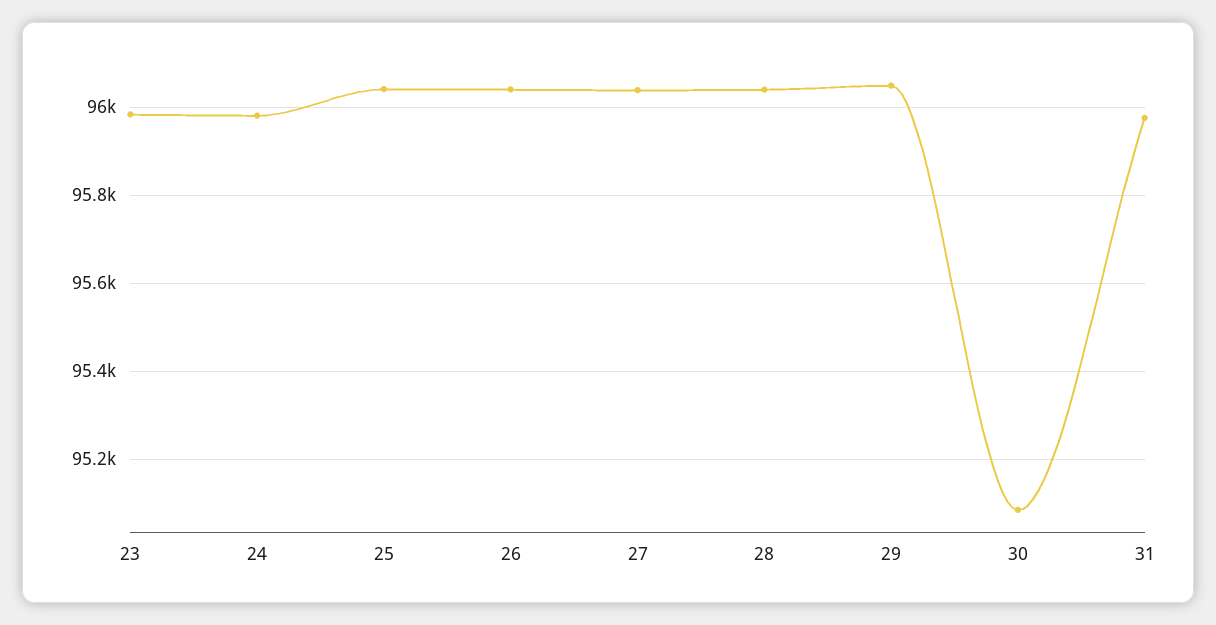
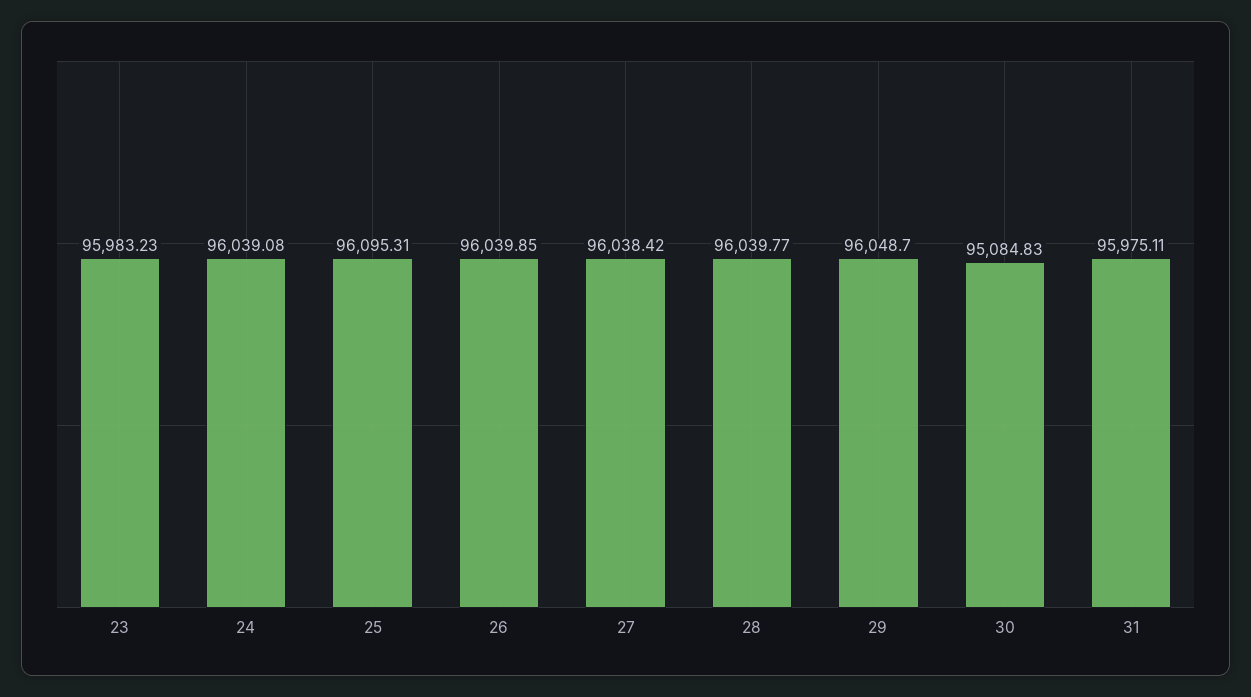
  {
    "23": 95983.23,
-   "24": 95980,
+   "24": 96039.08,
-   "25": 96040,
+   "25": 96095.31,
    "26": 96039.85,
    "27": 96038.42,
    "28": 96039.77,
    "29": 96048.7,
    "30": 95084.83,
    "31": 95975.11
  }

